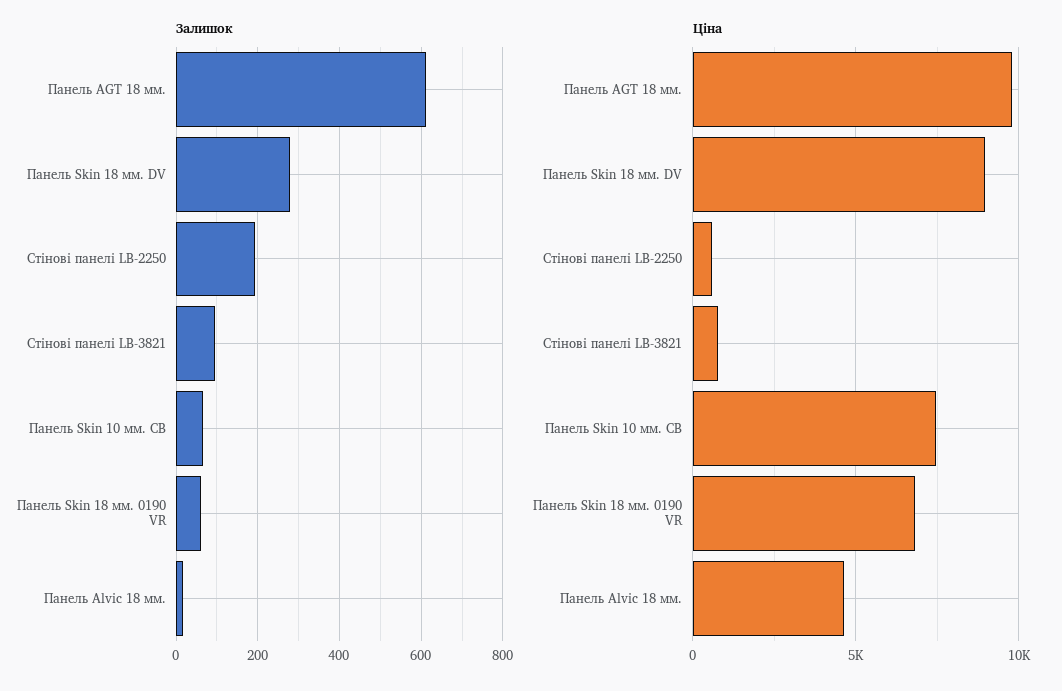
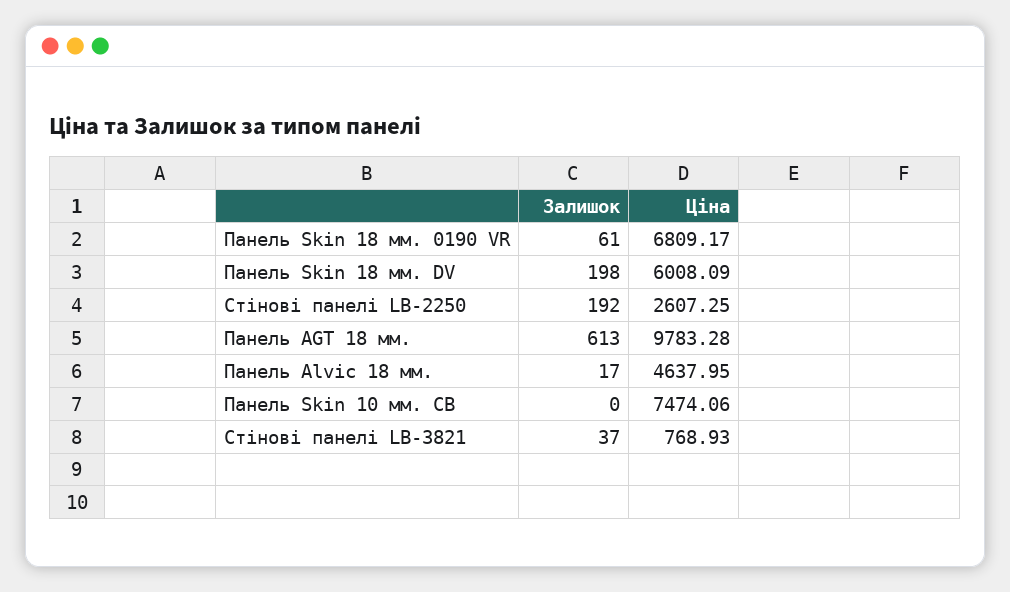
  {
    "Залишок": {
      "Панель AGT 18 мм.": 613,
-     "Панель Skin 18 мм. DV": 280,
+     "Панель Skin 18 мм. DV": 198,
      "Стінові панелі LB-2250": 192,
-     "Стінові панелі LB-3821": 100,
+     "Стінові панелі LB-3821": 37,
-     "Панель Skin 10 мм. CB": 60,
+     "Панель Skin 10 мм. CB": 0,
      "Панель Skin 18 мм. 0190 VR": 61,
      "Панель Alvic 18 мм.": 17
    },
    "Ціна": {
      "Панель AGT 18 мм.": 9783.28,
-     "Панель Skin 18 мм. DV": 9000,
+     "Панель Skin 18 мм. DV": 6008.09,
-     "Стінові панелі LB-2250": 500,
+     "Стінові панелі LB-2250": 2607.25,
      "Стінові панелі LB-3821": 768.93,
      "Панель Skin 10 мм. CB": 7474.06,
      "Панель Skin 18 мм. 0190 VR": 6809.17,
      "Панель Alvic 18 мм.": 4637.95
    }
  }

